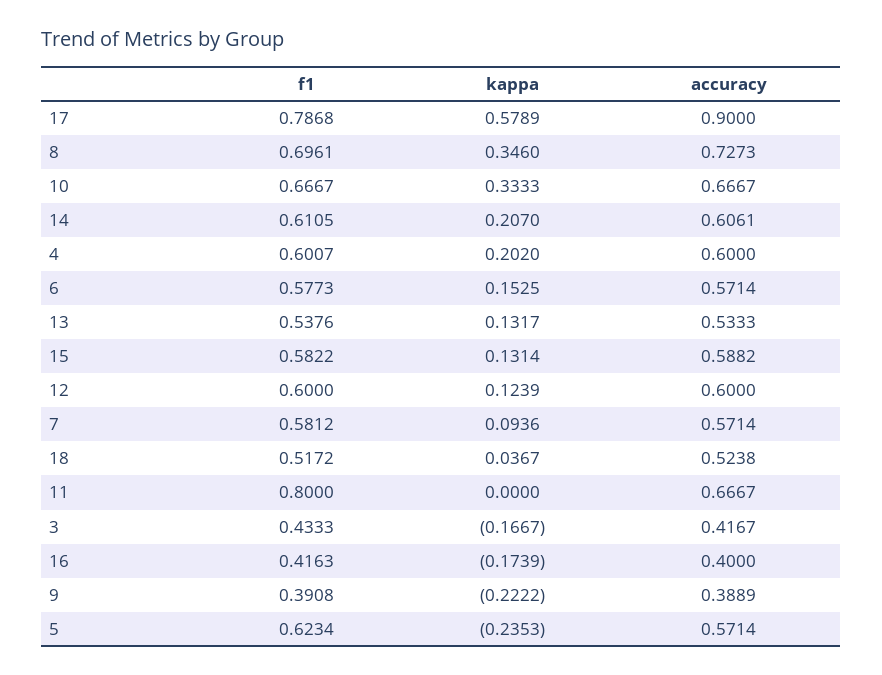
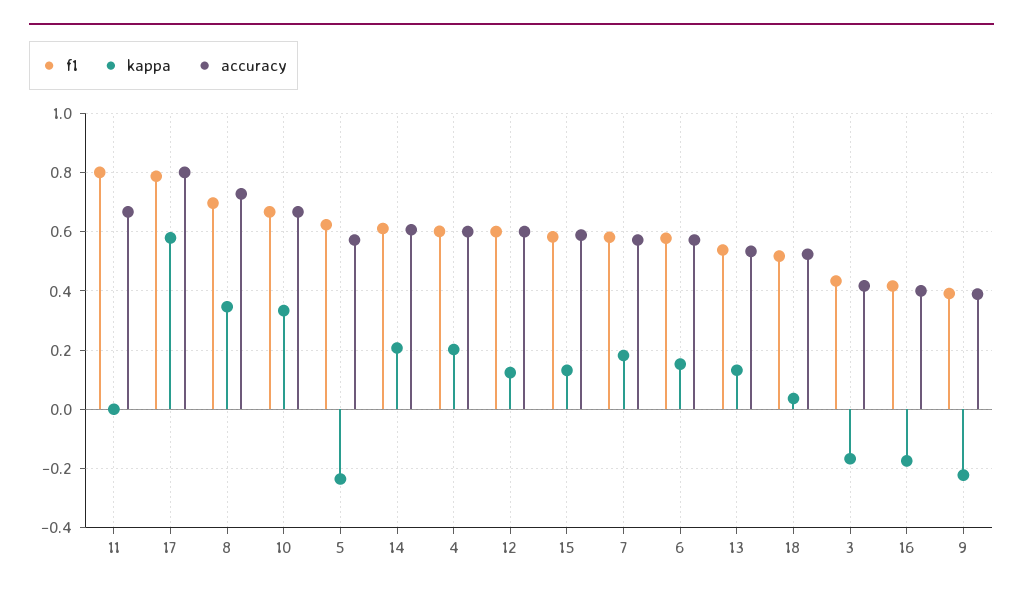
  {
    "f1": {
      "17": 0.7868,
      "8": 0.6961,
      "10": 0.6667,
      "14": 0.6105,
      "4": 0.6007,
      "6": 0.5773,
      "13": 0.5376,
      "15": 0.5822,
      "12": 0.6,
      "7": 0.5812,
      "18": 0.5172,
      "11": 0.8,
      "3": 0.4333,
      "16": 0.4163,
      "9": 0.3908,
      "5": 0.6234
    },
    "kappa": {
      "17": 0.5789,
      "8": 0.346,
      "10": 0.3333,
      "14": 0.207,
      "4": 0.202,
      "6": 0.1525,
      "13": 0.1317,
      "15": 0.1314,
      "12": 0.1239,
-     "7": 0.0936,
+     "7": 0.175,
      "18": 0.0367,
      "11": 0,
      "3": -0.1667,
      "16": -0.1739,
      "9": -0.2222,
      "5": -0.2353
    },
    "accuracy": {
-     "17": 0.9,
+     "17": 0.8,
      "8": 0.7273,
      "10": 0.6667,
      "14": 0.6061,
      "4": 0.6,
      "6": 0.5714,
      "13": 0.5333,
      "15": 0.5882,
      "12": 0.6,
      "7": 0.5714,
      "18": 0.5238,
      "11": 0.6667,
      "3": 0.4167,
      "16": 0.4,
      "9": 0.3889,
      "5": 0.5714
    }
  }

